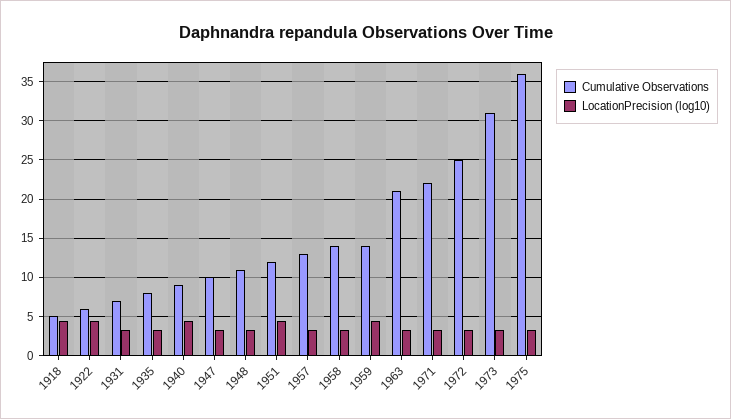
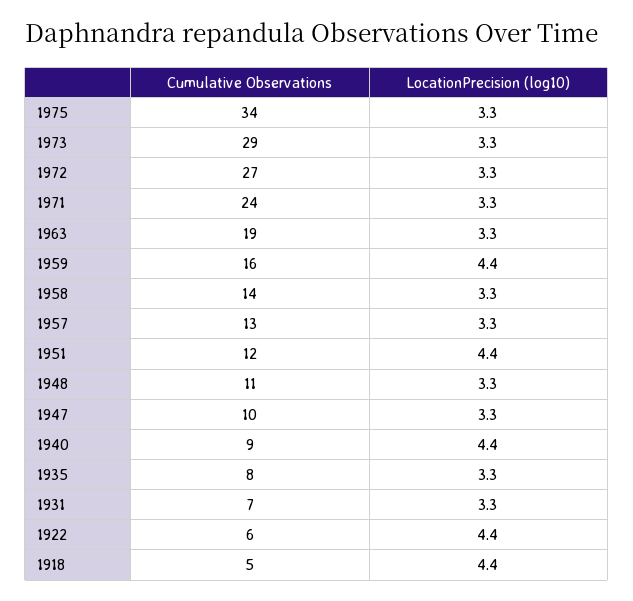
  {
    "Cumulative Observations": {
      "1918": 5,
      "1922": 6,
      "1931": 7,
      "1935": 8,
      "1940": 9,
      "1947": 10,
      "1948": 11,
      "1951": 12,
      "1957": 13,
      "1958": 14,
-     "1959": 14,
+     "1959": 16,
-     "1963": 21,
+     "1963": 19,
-     "1971": 22,
+     "1971": 24,
-     "1972": 25,
+     "1972": 27,
-     "1973": 31,
+     "1973": 29,
-     "1975": 36
+     "1975": 34
    },
    "LocationPrecision (log10)": {
      "1918": 4.4,
      "1922": 4.4,
      "1931": 3.3,
      "1935": 3.3,
      "1940": 4.4,
      "1947": 3.3,
      "1948": 3.3,
      "1951": 4.4,
      "1957": 3.3,
      "1958": 3.3,
      "1959": 4.4,
      "1963": 3.3,
      "1971": 3.3,
      "1972": 3.3,
      "1973": 3.3,
      "1975": 3.3
    }
  }

